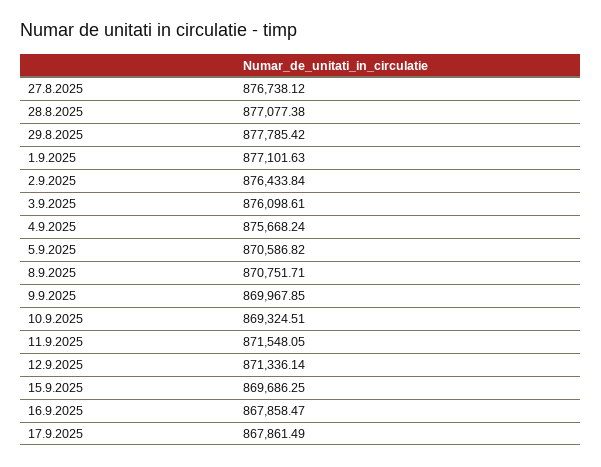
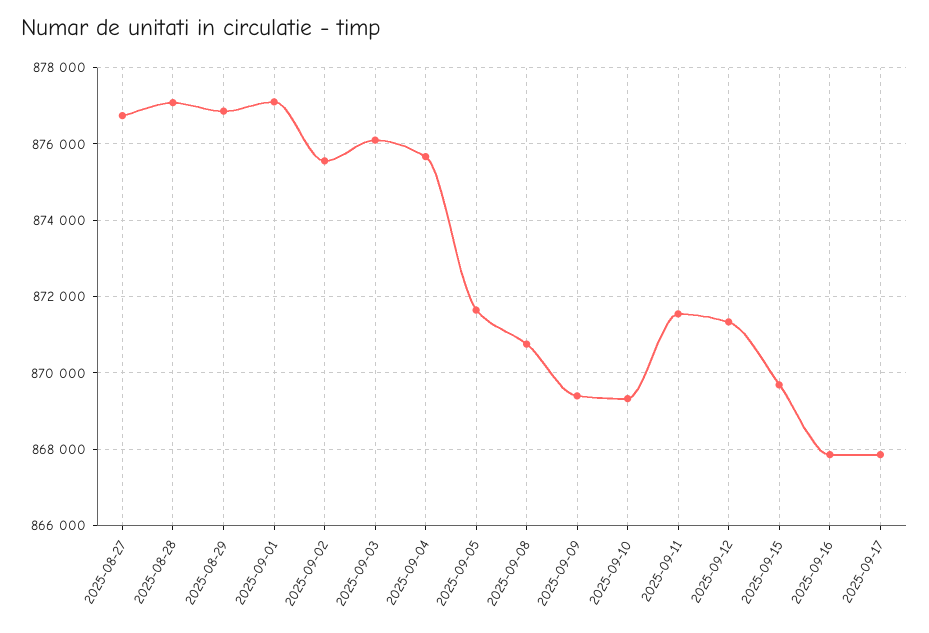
  {
    "27.8.2025": 876738.12,
    "28.8.2025": 877077.38,
-   "29.8.2025": 877785.42,
+   "29.8.2025": 876800,
    "1.9.2025": 877101.63,
-   "2.9.2025": 876433.84,
+   "2.9.2025": 875600,
    "3.9.2025": 876098.61,
    "4.9.2025": 875668.24,
-   "5.9.2025": 870586.82,
+   "5.9.2025": 871600,
    "8.9.2025": 870751.71,
-   "9.9.2025": 869967.85,
+   "9.9.2025": 869400,
    "10.9.2025": 869324.51,
    "11.9.2025": 871548.05,
    "12.9.2025": 871336.14,
    "15.9.2025": 869686.25,
    "16.9.2025": 867858.47,
    "17.9.2025": 867861.49
  }

